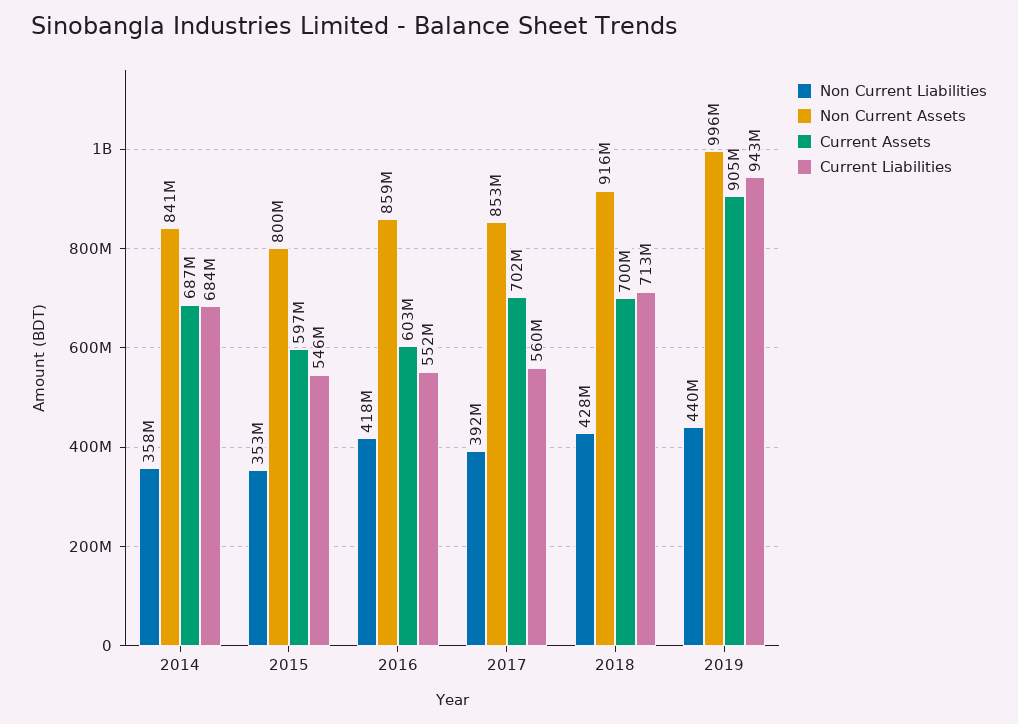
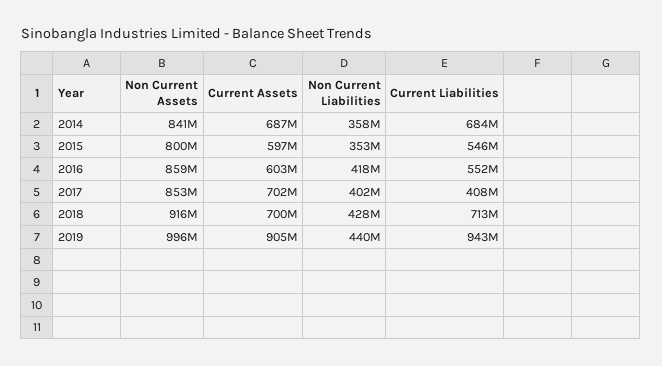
  {
    "Non Current Liabilities": {
      "2014": 358000000,
      "2015": 353000000,
      "2016": 418000000,
-     "2017": 392000000,
+     "2017": 402000000,
      "2018": 428000000,
      "2019": 440000000
    },
    "Non Current Assets": {
      "2014": 841000000,
      "2015": 800000000,
      "2016": 859000000,
      "2017": 853000000,
      "2018": 916000000,
      "2019": 996000000
    },
    "Current Assets": {
      "2014": 687000000,
      "2015": 597000000,
      "2016": 603000000,
      "2017": 702000000,
      "2018": 700000000,
      "2019": 905000000
    },
    "Current Liabilities": {
      "2014": 684000000,
      "2015": 546000000,
      "2016": 552000000,
-     "2017": 560000000,
+     "2017": 408000000,
      "2018": 713000000,
      "2019": 943000000
    }
  }

